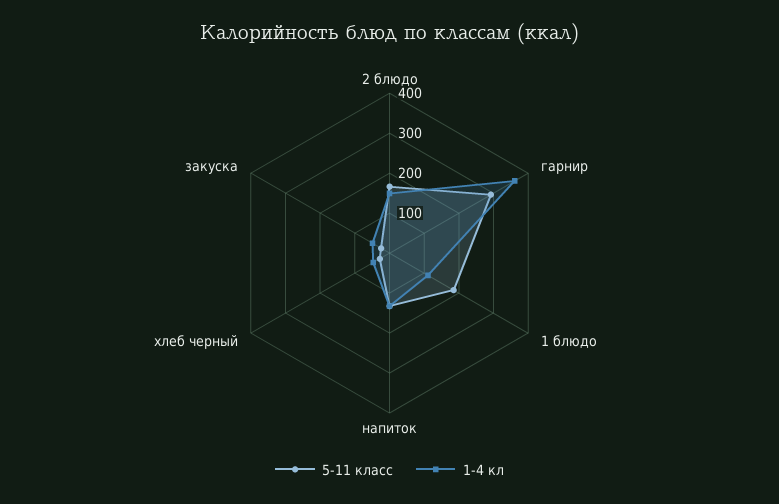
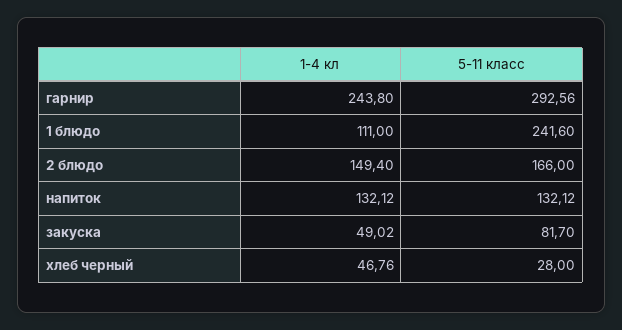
  {
    "5-11 класс": {
      "2 блюдо": 166,
      "гарнир": 292.56,
-     "1 блюдо": 180,
+     "1 блюдо": 241.6,
      "напиток": 132.12,
      "хлеб черный": 28,
-     "закуска": 20
+     "закуска": 81.7
    },
    "1-4 кл": {
      "2 блюдо": 149.4,
-     "гарнир": 360,
+     "гарнир": 243.8,
      "1 блюдо": 111,
      "напиток": 132.12,
      "хлеб черный": 46.76,
      "закуска": 49.02
    }
  }

